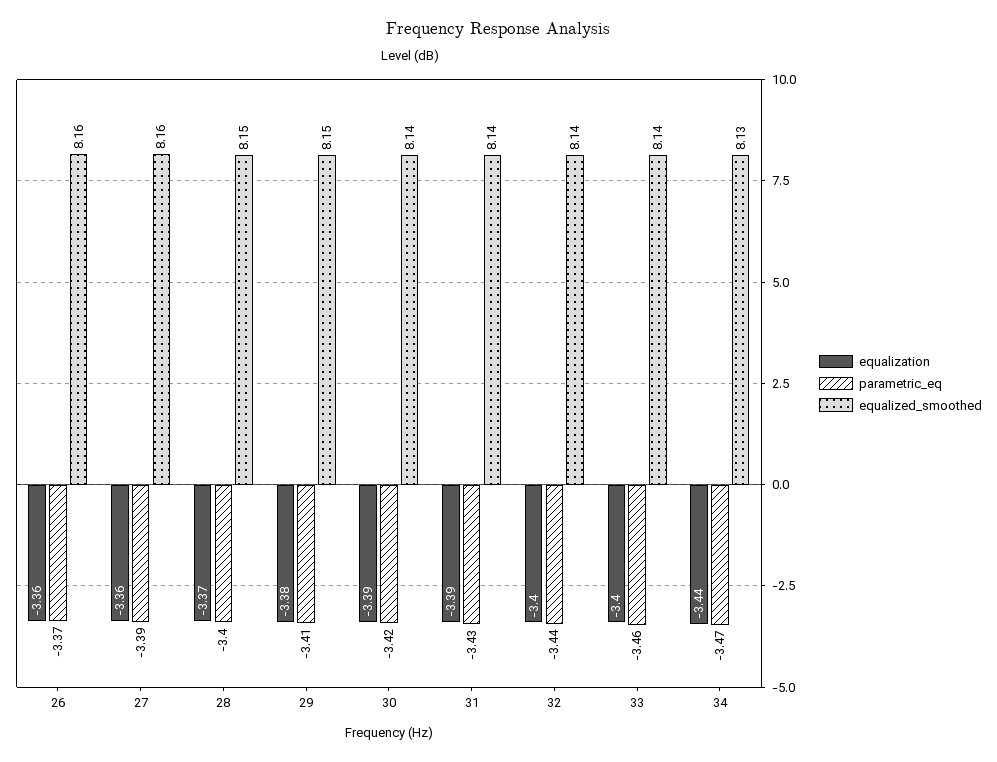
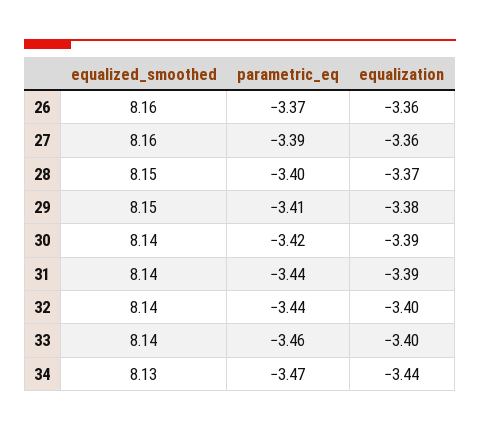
  {
    "equalization": {
      "26": -3.36,
      "27": -3.36,
      "28": -3.37,
      "29": -3.38,
      "30": -3.39,
      "31": -3.39,
      "32": -3.4,
      "33": -3.4,
      "34": -3.44
    },
    "parametric_eq": {
      "26": -3.37,
      "27": -3.39,
      "28": -3.4,
      "29": -3.41,
      "30": -3.42,
-     "31": -3.43,
+     "31": -3.44,
      "32": -3.44,
      "33": -3.46,
      "34": -3.47
    },
    "equalized_smoothed": {
      "26": 8.16,
      "27": 8.16,
      "28": 8.15,
      "29": 8.15,
      "30": 8.14,
      "31": 8.14,
      "32": 8.14,
      "33": 8.14,
      "34": 8.13
    }
  }

